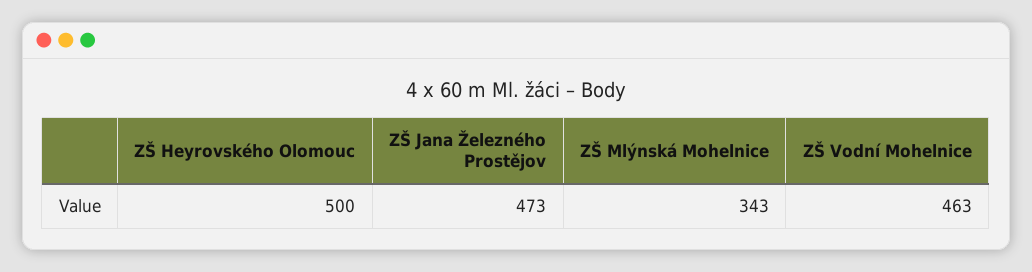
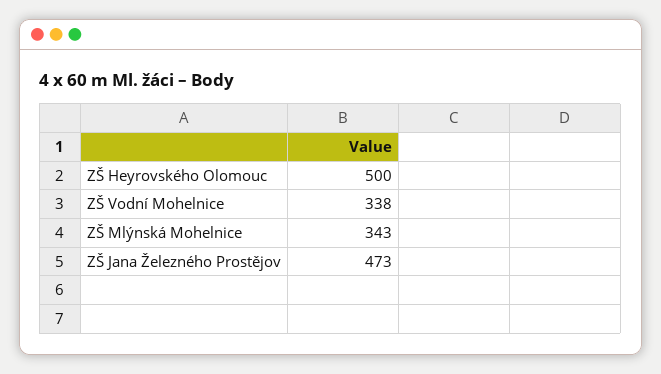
  {
    "ZŠ Heyrovského Olomouc": 500,
    "ZŠ Jana Železného Prostějov": 473,
    "ZŠ Mlýnská Mohelnice": 343,
-   "ZŠ Vodní Mohelnice": 463
+   "ZŠ Vodní Mohelnice": 338
  }

